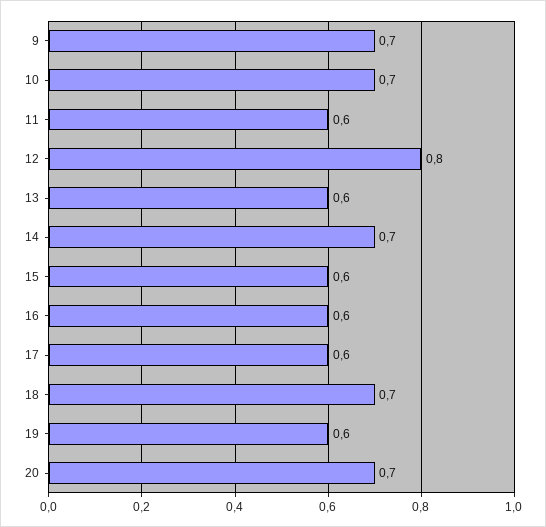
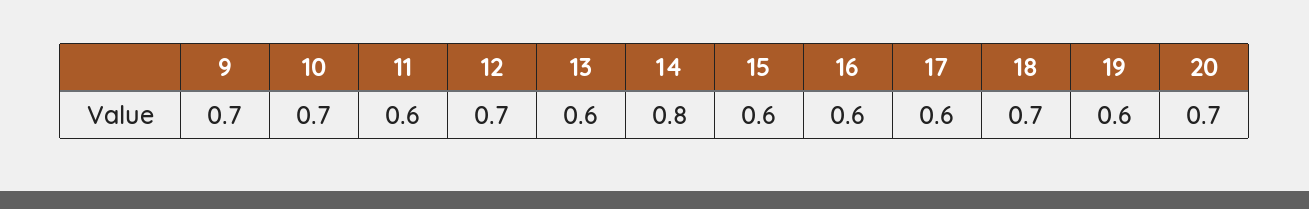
  {
    "9": 0.7,
    "10": 0.7,
    "11": 0.6,
-   "12": 0.8,
+   "12": 0.7,
    "13": 0.6,
-   "14": 0.7,
+   "14": 0.8,
    "15": 0.6,
    "16": 0.6,
    "17": 0.6,
    "18": 0.7,
    "19": 0.6,
    "20": 0.7
  }

